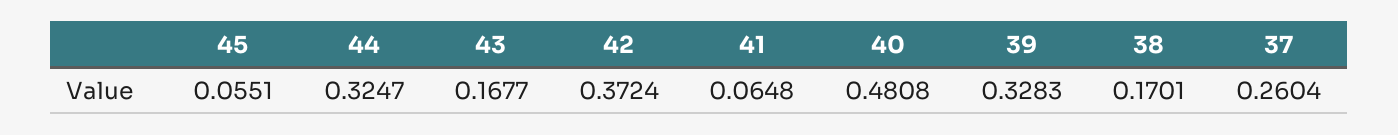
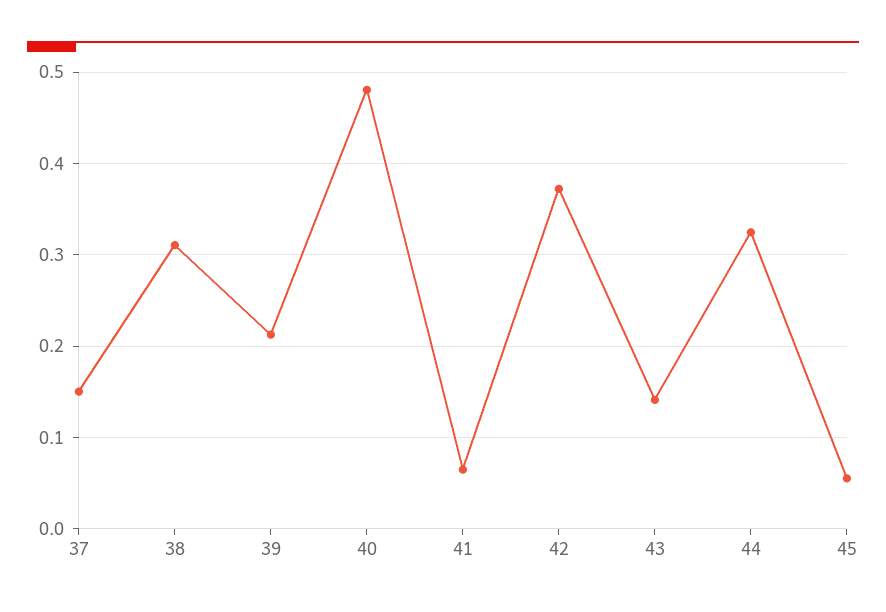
  {
    "45": 0.0551,
    "44": 0.3247,
-   "43": 0.1677,
+   "43": 0.14,
    "42": 0.3724,
    "41": 0.0648,
    "40": 0.4808,
-   "39": 0.3283,
+   "39": 0.21,
-   "38": 0.1701,
+   "38": 0.31,
-   "37": 0.2604
+   "37": 0.15
  }

